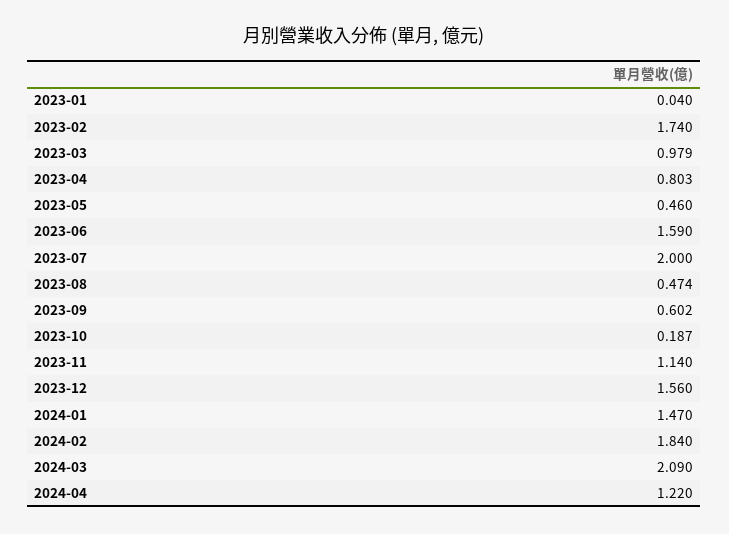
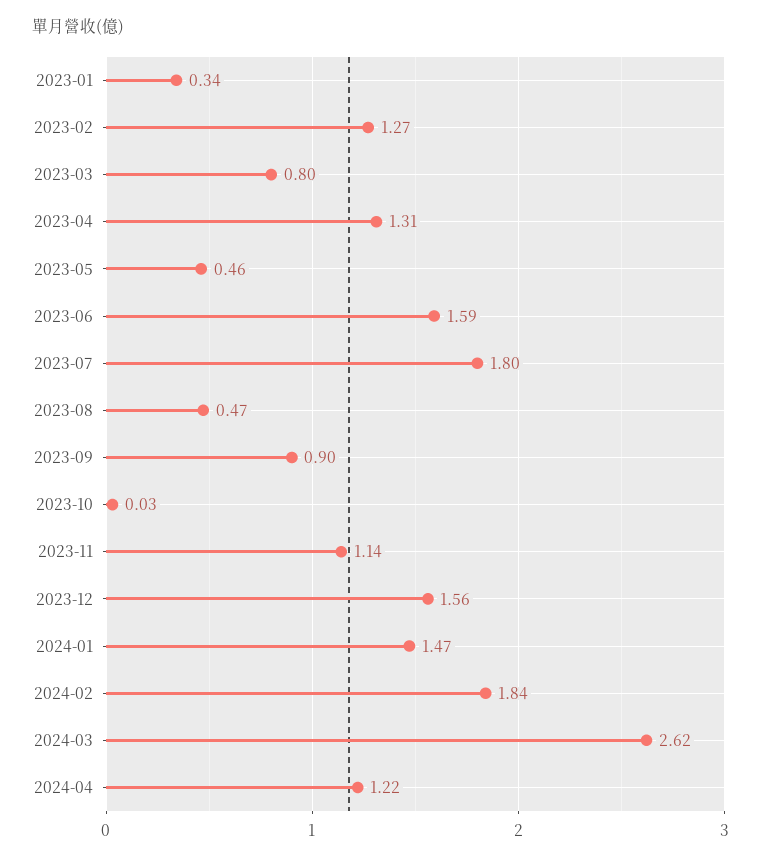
  {
-   "2023-01": 0.04,
+   "2023-01": 0.34,
-   "2023-02": 1.74,
+   "2023-02": 1.27,
-   "2023-03": 0.979,
+   "2023-03": 0.8,
-   "2023-04": 0.803,
+   "2023-04": 1.31,
    "2023-05": 0.46,
    "2023-06": 1.59,
-   "2023-07": 2,
+   "2023-07": 1.8,
    "2023-08": 0.474,
-   "2023-09": 0.602,
+   "2023-09": 0.9,
-   "2023-10": 0.187,
+   "2023-10": 0.03,
    "2023-11": 1.14,
    "2023-12": 1.56,
    "2024-01": 1.47,
    "2024-02": 1.84,
-   "2024-03": 2.09,
+   "2024-03": 2.62,
    "2024-04": 1.22
  }

